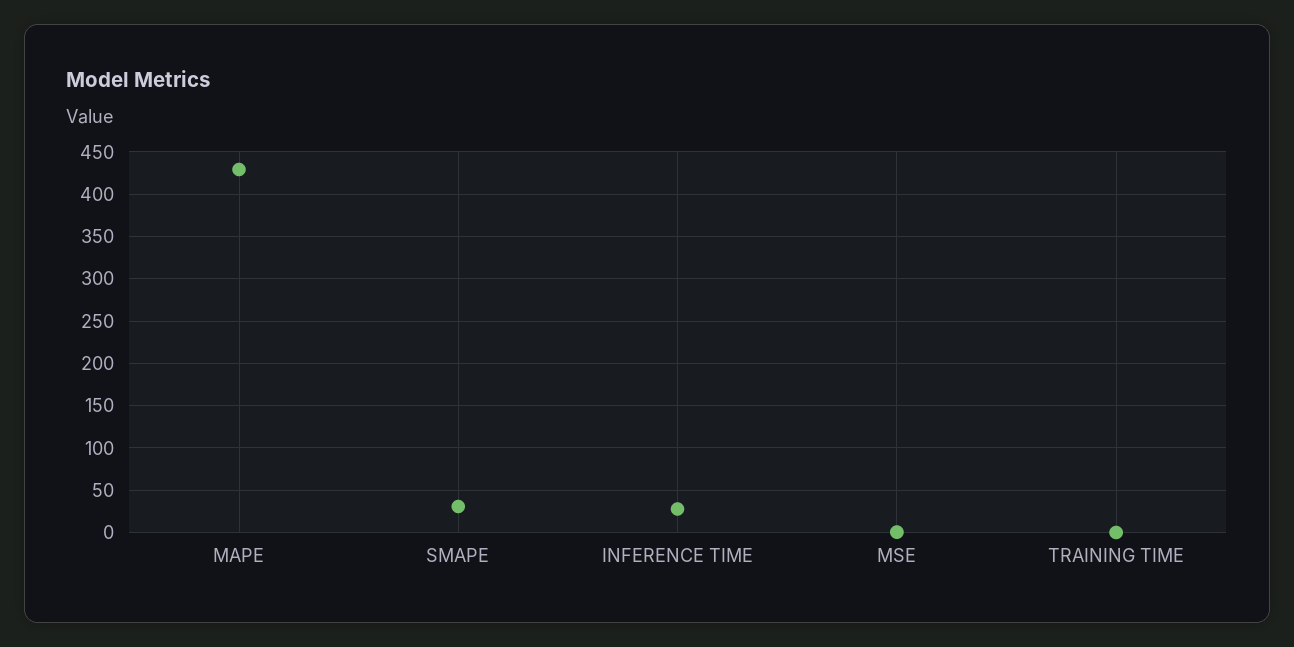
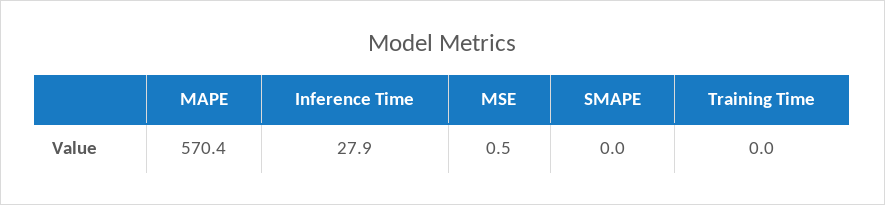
  {
-   "MAPE": 430,
+   "MAPE": 570.4,
-   "SMAPE": 30,
+   "SMAPE": 0,
    "INFERENCE TIME": 27.9,
    "MSE": 0.5,
    "TRAINING TIME": 0
  }

